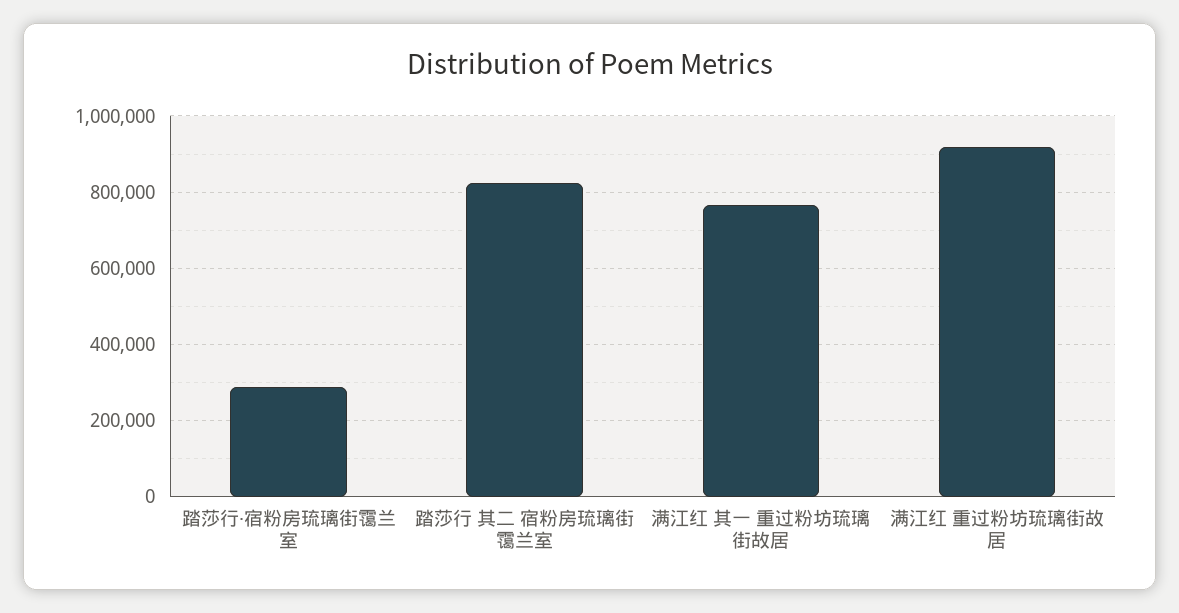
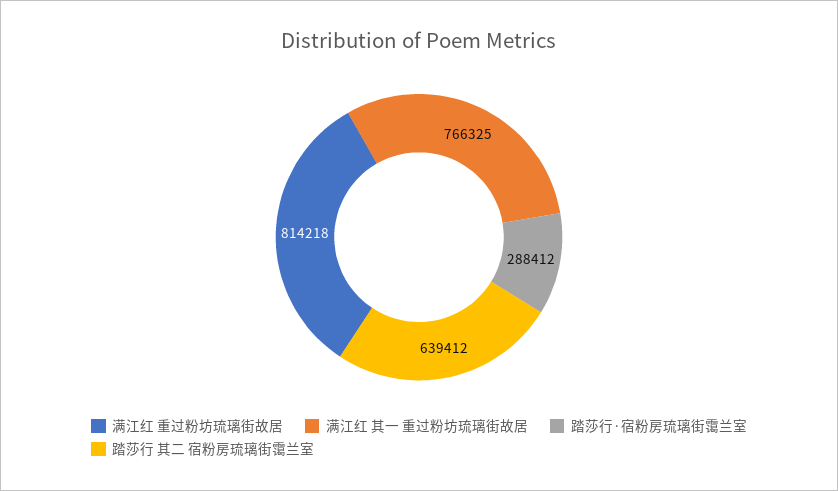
  {
    "踏莎行·宿粉房琉璃街霭兰室": 288412,
-   "踏莎行 其二 宿粉房琉璃街霭兰室": 820000,
+   "踏莎行 其二 宿粉房琉璃街霭兰室": 639412,
    "满江红 其一 重过粉坊琉璃街故居": 766325,
-   "满江红 重过粉坊琉璃街故居": 920000
+   "满江红 重过粉坊琉璃街故居": 814218
  }

